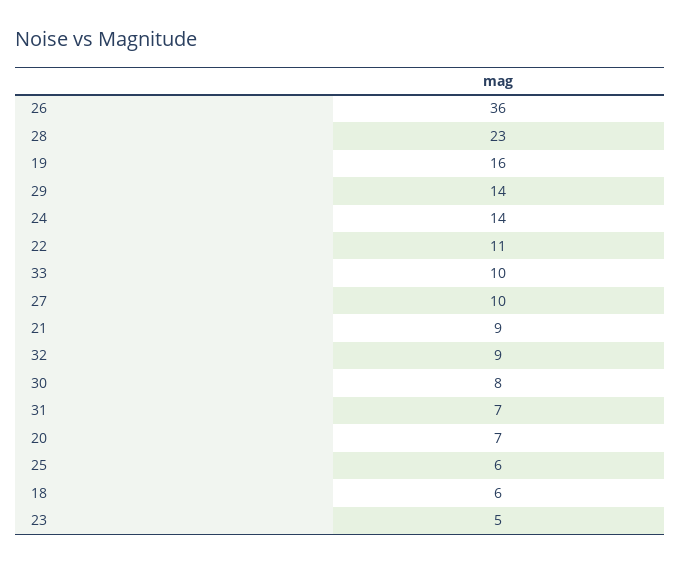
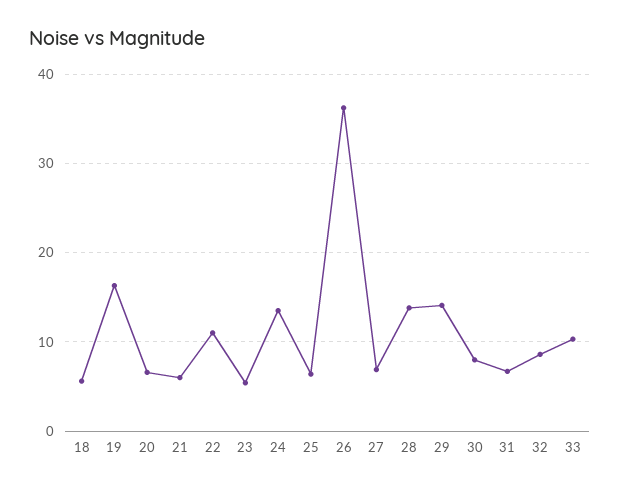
  {
    "26": 36,
-   "28": 23,
+   "28": 14,
    "19": 16,
    "29": 14,
    "24": 14,
    "22": 11,
    "33": 10,
-   "27": 10,
+   "27": 7,
-   "21": 9,
+   "21": 6,
    "32": 9,
    "30": 8,
    "31": 7,
    "20": 7,
    "25": 6,
    "18": 6,
    "23": 5
  }

